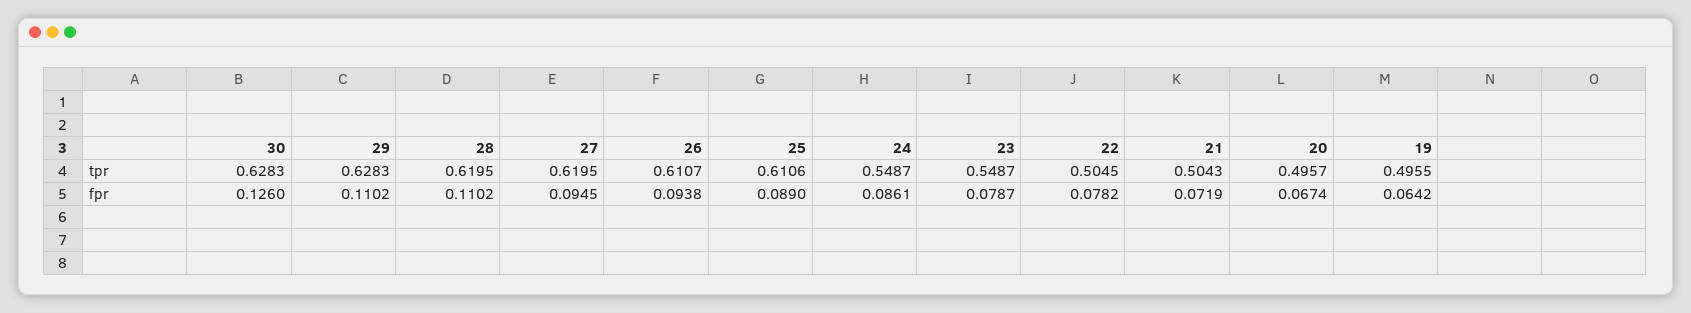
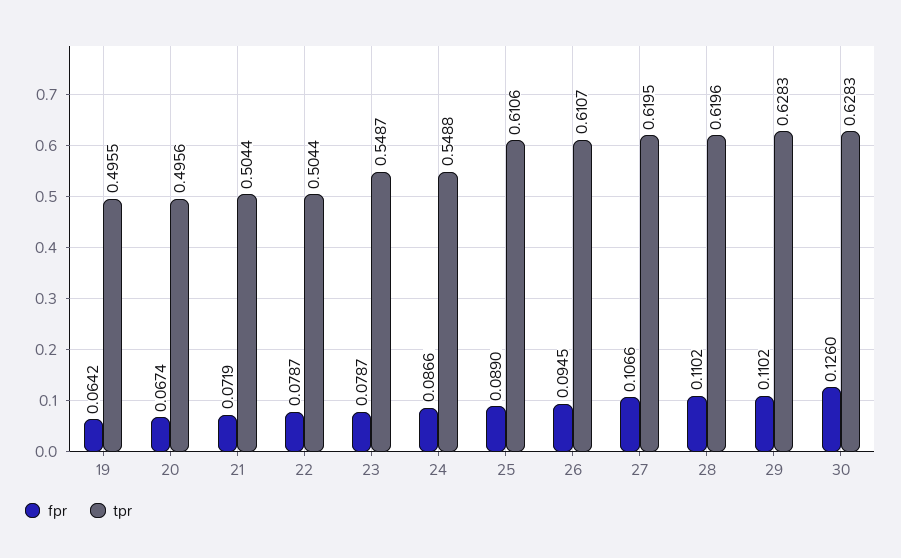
  {
    "tpr": {
      "30": 0.6283,
      "29": 0.6283,
-     "28": 0.6195,
+     "28": 0.6196,
      "27": 0.6195,
      "26": 0.6107,
      "25": 0.6106,
-     "24": 0.5487,
+     "24": 0.5488,
      "23": 0.5487,
-     "22": 0.5045,
+     "22": 0.5044,
-     "21": 0.5043,
+     "21": 0.5044,
-     "20": 0.4957,
+     "20": 0.4956,
      "19": 0.4955
    },
    "fpr": {
      "30": 0.126,
      "29": 0.1102,
      "28": 0.1102,
-     "27": 0.0945,
+     "27": 0.1066,
-     "26": 0.0938,
+     "26": 0.0945,
      "25": 0.089,
-     "24": 0.0861,
+     "24": 0.0866,
      "23": 0.0787,
-     "22": 0.0782,
+     "22": 0.0787,
      "21": 0.0719,
      "20": 0.0674,
      "19": 0.0642
    }
  }

